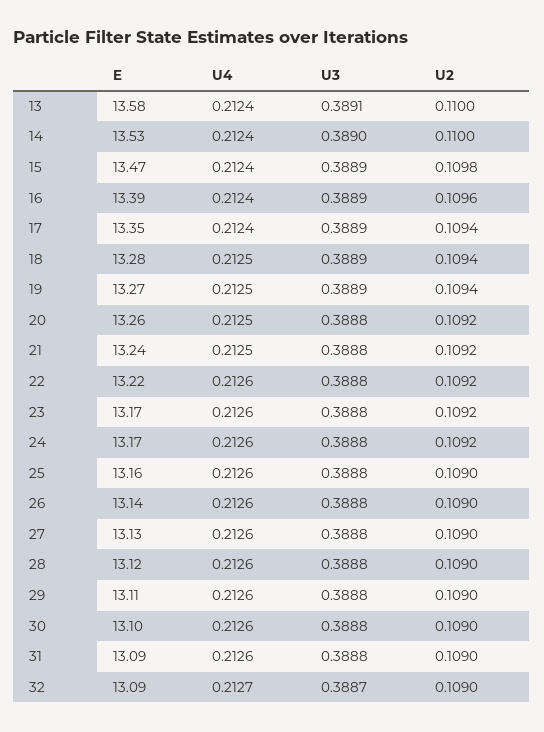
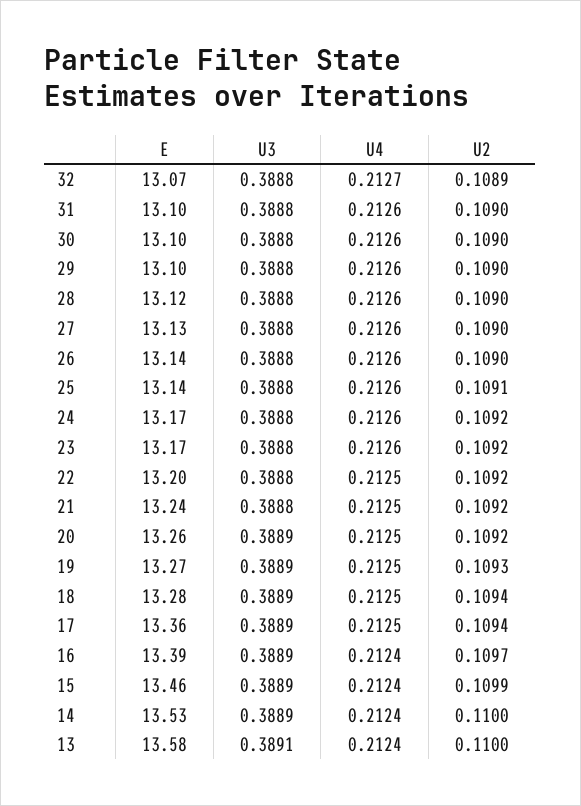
  {
    "E": {
      "13": 13.58,
      "14": 13.53,
-     "15": 13.47,
+     "15": 13.46,
      "16": 13.39,
-     "17": 13.35,
+     "17": 13.36,
      "18": 13.28,
      "19": 13.27,
      "20": 13.26,
      "21": 13.24,
-     "22": 13.22,
+     "22": 13.2,
      "23": 13.17,
      "24": 13.17,
-     "25": 13.16,
+     "25": 13.14,
      "26": 13.14,
      "27": 13.13,
      "28": 13.12,
-     "29": 13.11,
+     "29": 13.1,
      "30": 13.1,
-     "31": 13.09,
+     "31": 13.1,
-     "32": 13.09
+     "32": 13.07
    },
    "U4": {
      "13": 0.2124,
      "14": 0.2124,
      "15": 0.2124,
      "16": 0.2124,
-     "17": 0.2124,
+     "17": 0.2125,
      "18": 0.2125,
      "19": 0.2125,
      "20": 0.2125,
      "21": 0.2125,
-     "22": 0.2126,
+     "22": 0.2125,
      "23": 0.2126,
      "24": 0.2126,
      "25": 0.2126,
      "26": 0.2126,
      "27": 0.2126,
      "28": 0.2126,
      "29": 0.2126,
      "30": 0.2126,
      "31": 0.2126,
      "32": 0.2127
    },
    "U3": {
      "13": 0.3891,
-     "14": 0.389,
+     "14": 0.3889,
      "15": 0.3889,
      "16": 0.3889,
      "17": 0.3889,
      "18": 0.3889,
      "19": 0.3889,
-     "20": 0.3888,
+     "20": 0.3889,
      "21": 0.3888,
      "22": 0.3888,
      "23": 0.3888,
      "24": 0.3888,
      "25": 0.3888,
      "26": 0.3888,
      "27": 0.3888,
      "28": 0.3888,
      "29": 0.3888,
      "30": 0.3888,
      "31": 0.3888,
-     "32": 0.3887
+     "32": 0.3888
    },
    "U2": {
      "13": 0.11,
      "14": 0.11,
-     "15": 0.1098,
+     "15": 0.1099,
-     "16": 0.1096,
+     "16": 0.1097,
      "17": 0.1094,
      "18": 0.1094,
-     "19": 0.1094,
+     "19": 0.1093,
      "20": 0.1092,
      "21": 0.1092,
      "22": 0.1092,
      "23": 0.1092,
      "24": 0.1092,
-     "25": 0.109,
+     "25": 0.1091,
      "26": 0.109,
      "27": 0.109,
      "28": 0.109,
      "29": 0.109,
      "30": 0.109,
      "31": 0.109,
-     "32": 0.109
+     "32": 0.1089
    }
  }

